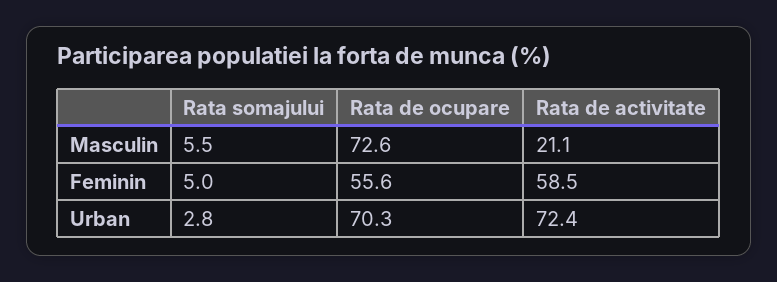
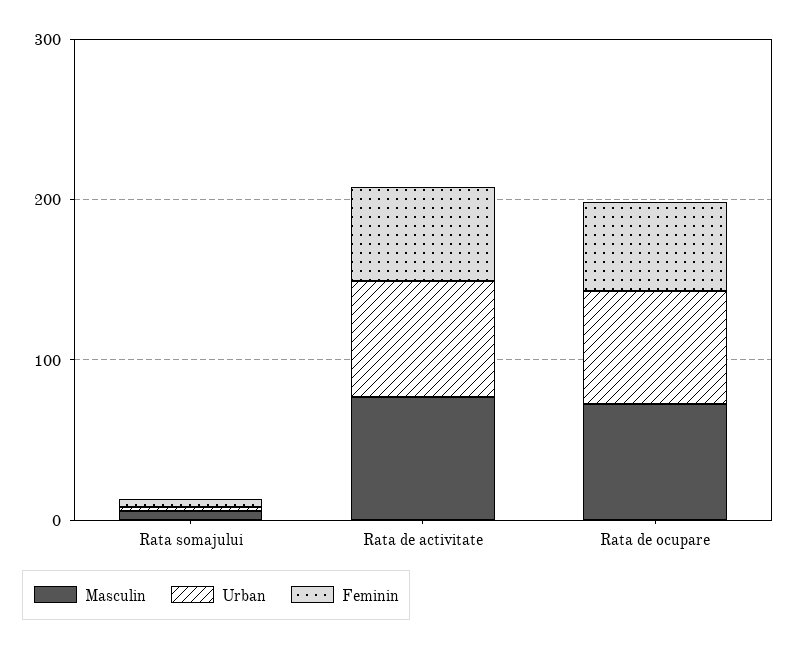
  {
    "Masculin": {
      "Rata somajului": 5.5,
      "Rata de ocupare": 72.6,
-     "Rata de activitate": 21.1
+     "Rata de activitate": 80
    },
    "Feminin": {
      "Rata somajului": 5,
      "Rata de ocupare": 55.6,
      "Rata de activitate": 58.5
    },
    "Urban": {
      "Rata somajului": 2.8,
      "Rata de ocupare": 70.3,
      "Rata de activitate": 72.4
    }
  }

